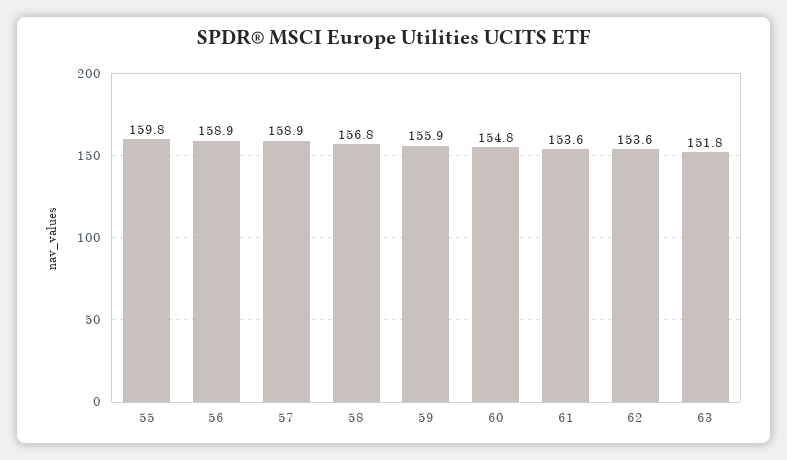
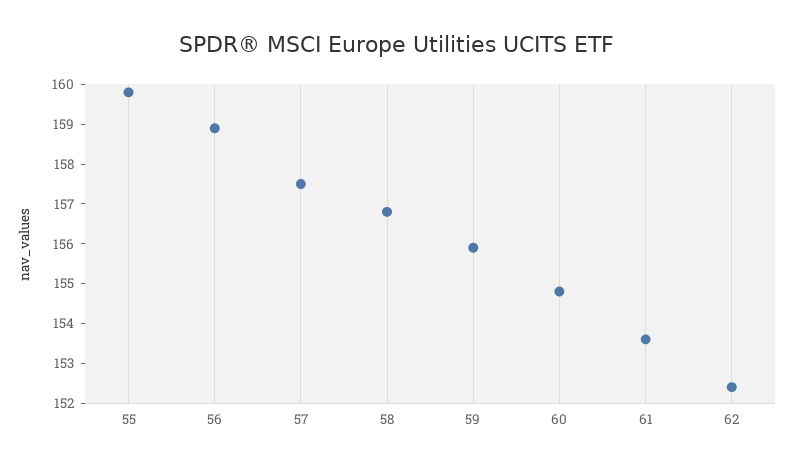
  {
    "55": 159.8,
    "56": 158.9,
-   "57": 158.9,
+   "57": 157.5,
    "58": 156.8,
    "59": 155.9,
    "60": 154.8,
    "61": 153.6,
-   "62": 153.6,
+   "62": 152.5
-   "63": 151.8
  }

